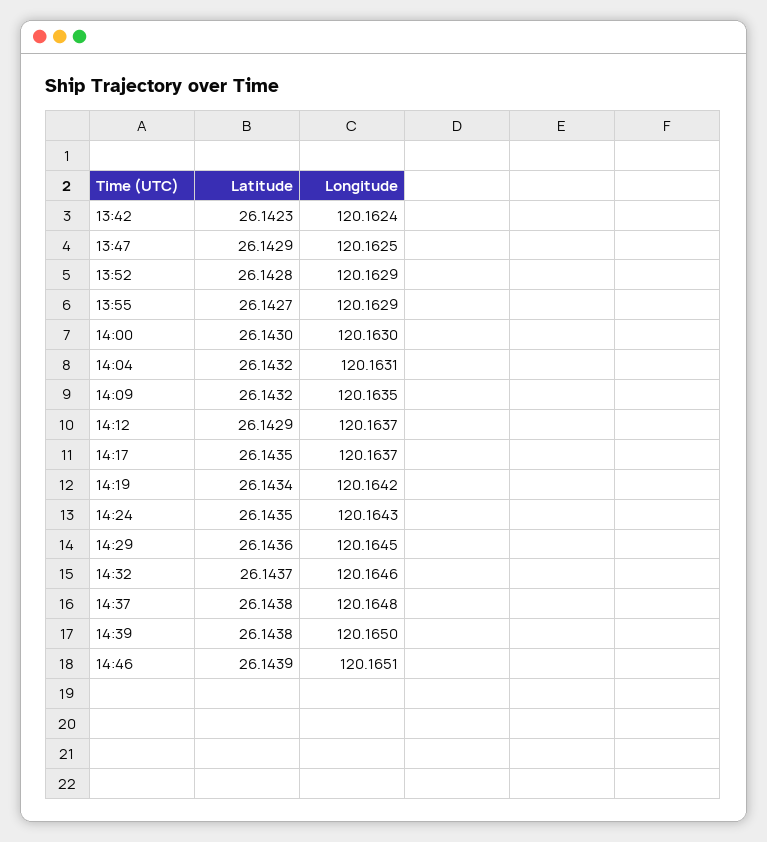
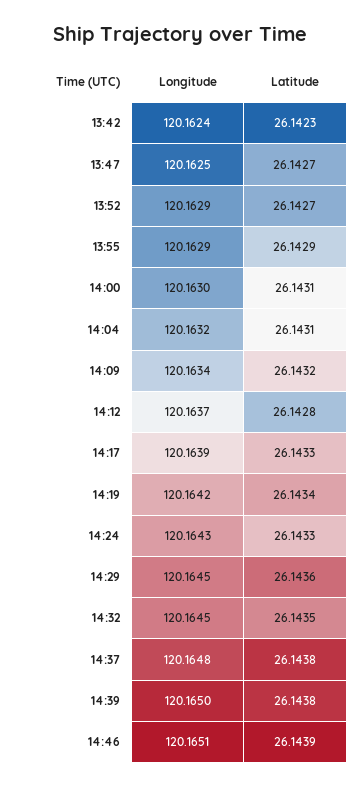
  {
    "Latitude": {
      "13:42": 26.1423,
-     "13:47": 26.1429,
+     "13:47": 26.1427,
-     "13:52": 26.1428,
+     "13:52": 26.1427,
-     "13:55": 26.1427,
+     "13:55": 26.1429,
-     "14:00": 26.143,
+     "14:00": 26.1431,
-     "14:04": 26.1432,
+     "14:04": 26.1431,
      "14:09": 26.1432,
-     "14:12": 26.1429,
+     "14:12": 26.1428,
-     "14:17": 26.1435,
+     "14:17": 26.1433,
      "14:19": 26.1434,
-     "14:24": 26.1435,
+     "14:24": 26.1433,
      "14:29": 26.1436,
-     "14:32": 26.1437,
+     "14:32": 26.1435,
      "14:37": 26.1438,
      "14:39": 26.1438,
      "14:46": 26.1439
    },
    "Longitude": {
      "13:42": 120.1624,
      "13:47": 120.1625,
      "13:52": 120.1629,
      "13:55": 120.1629,
      "14:00": 120.163,
-     "14:04": 120.1631,
+     "14:04": 120.1632,
-     "14:09": 120.1635,
+     "14:09": 120.1634,
      "14:12": 120.1637,
-     "14:17": 120.1637,
+     "14:17": 120.1639,
      "14:19": 120.1642,
      "14:24": 120.1643,
      "14:29": 120.1645,
-     "14:32": 120.1646,
+     "14:32": 120.1645,
      "14:37": 120.1648,
      "14:39": 120.165,
      "14:46": 120.1651
    }
  }

